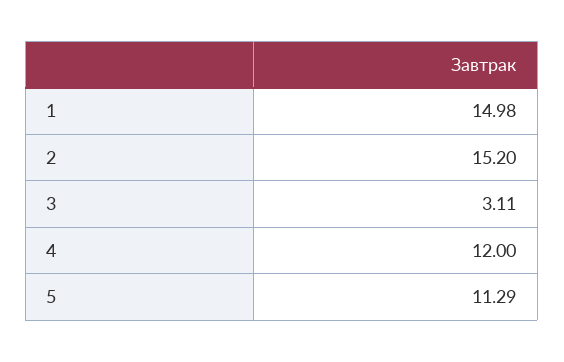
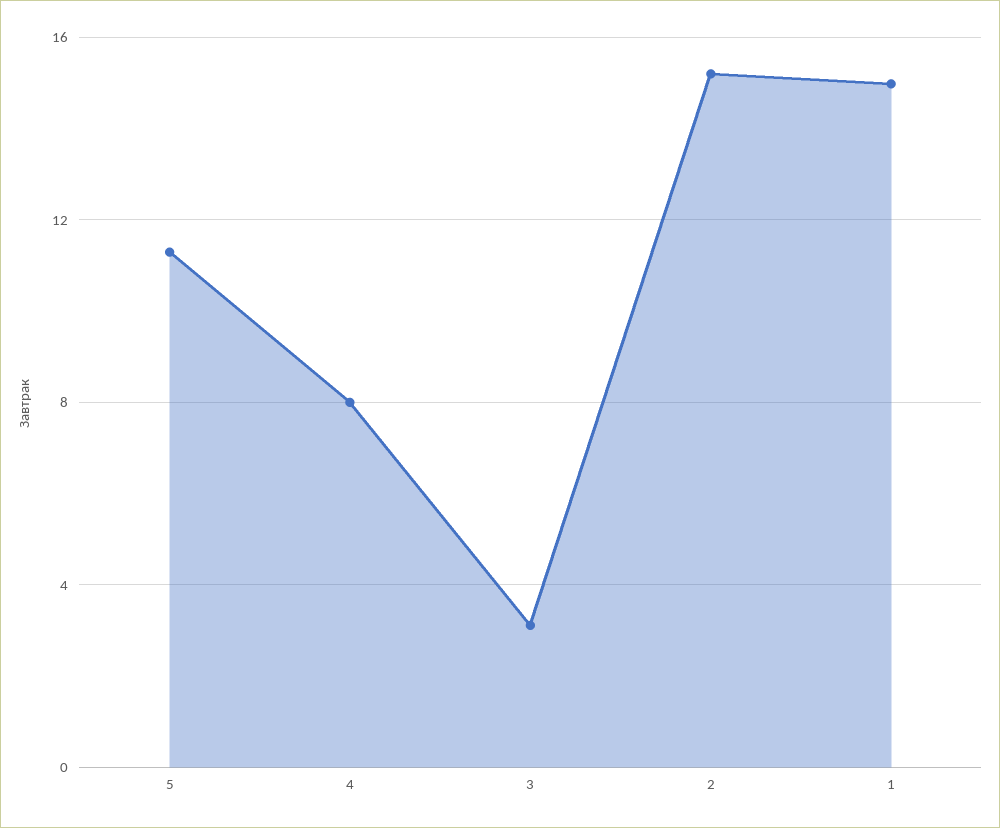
  {
    "1": 14.98,
    "2": 15.2,
    "3": 3.11,
-   "4": 12,
+   "4": 8,
    "5": 11.29
  }

